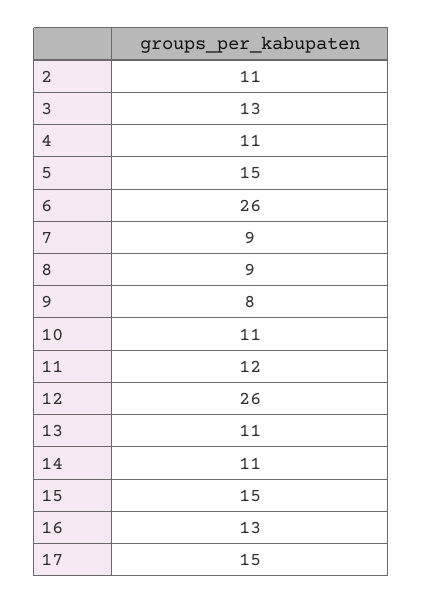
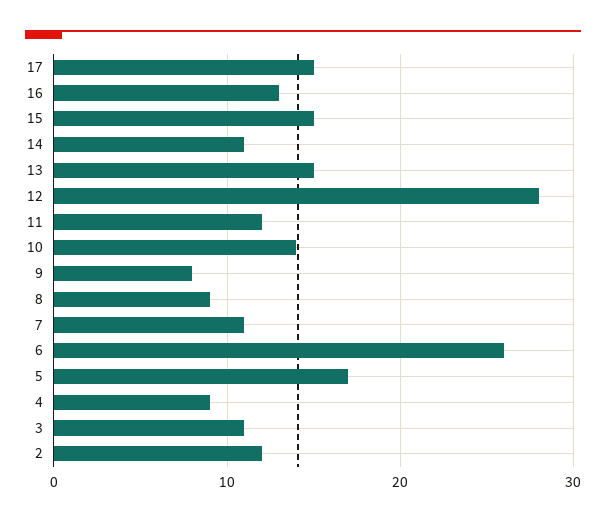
  {
-   "2": 11,
+   "2": 12,
-   "3": 13,
+   "3": 11,
-   "4": 11,
+   "4": 9,
-   "5": 15,
+   "5": 17,
    "6": 26,
-   "7": 9,
+   "7": 11,
    "8": 9,
    "9": 8,
-   "10": 11,
+   "10": 14,
    "11": 12,
-   "12": 26,
+   "12": 28,
-   "13": 11,
+   "13": 15,
    "14": 11,
    "15": 15,
    "16": 13,
    "17": 15
  }

